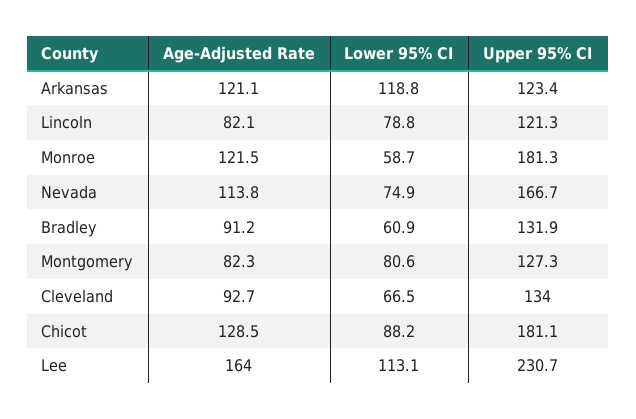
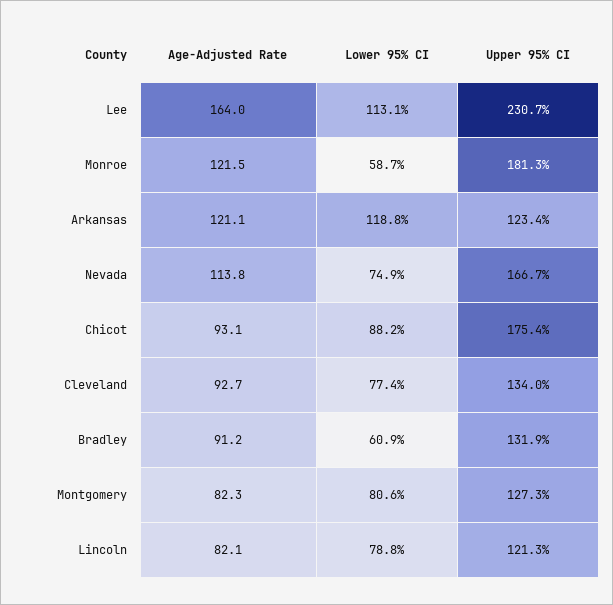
  {
    "Age-Adjusted Rate": {
      "Arkansas": 121.1,
      "Lincoln": 82.1,
      "Monroe": 121.5,
      "Nevada": 113.8,
      "Bradley": 91.2,
      "Montgomery": 82.3,
      "Cleveland": 92.7,
-     "Chicot": 128.5,
+     "Chicot": 93.1,
      "Lee": 164
    },
    "Lower 95% CI": {
      "Arkansas": 118.8,
      "Lincoln": 78.8,
      "Monroe": 58.7,
      "Nevada": 74.9,
      "Bradley": 60.9,
      "Montgomery": 80.6,
-     "Cleveland": 66.5,
+     "Cleveland": 77.4,
      "Chicot": 88.2,
      "Lee": 113.1
    },
    "Upper 95% CI": {
      "Arkansas": 123.4,
      "Lincoln": 121.3,
      "Monroe": 181.3,
      "Nevada": 166.7,
      "Bradley": 131.9,
      "Montgomery": 127.3,
      "Cleveland": 134,
-     "Chicot": 181.1,
+     "Chicot": 175.4,
      "Lee": 230.7
    }
  }

